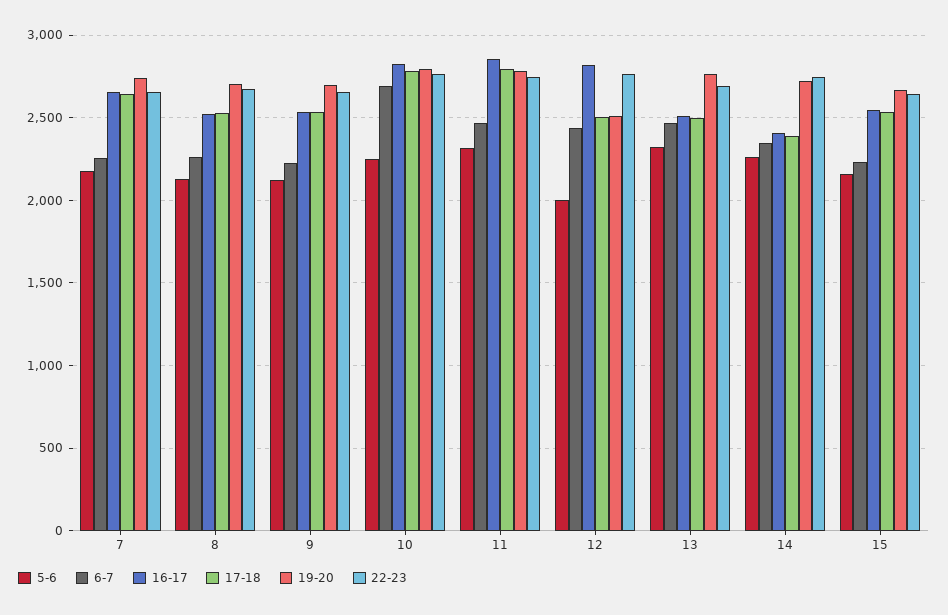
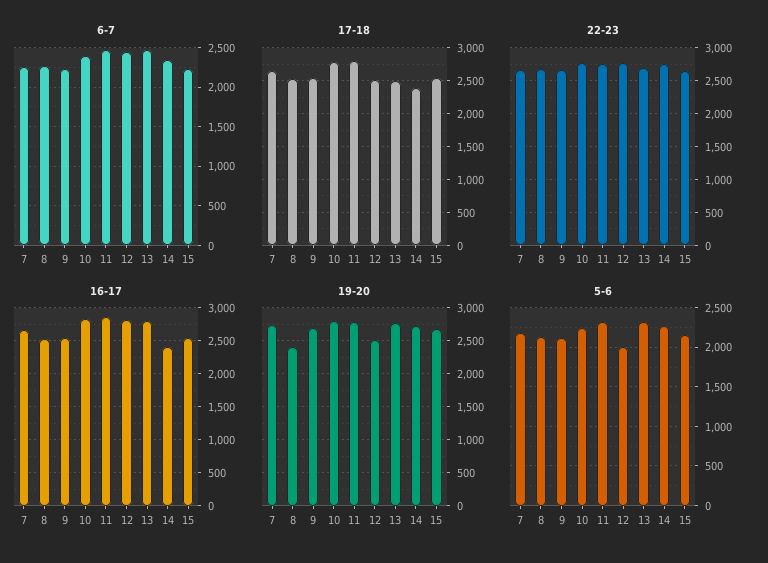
  {
    "5-6": {
      "7": 2200,
      "8": 2150,
      "9": 2100,
      "10": 2250,
      "11": 2300,
      "12": 2000,
      "13": 2300,
      "14": 2250,
      "15": 2150
    },
    "6-7": {
      "7": 2250,
      "8": 2250,
      "9": 2250,
-     "10": 2700,
+     "10": 2400,
      "11": 2450,
      "12": 2450,
      "13": 2450,
      "14": 2350,
      "15": 2250
    },
    "16-17": {
      "7": 2650,
      "8": 2500,
      "9": 2550,
      "10": 2800,
      "11": 2850,
      "12": 2800,
-     "13": 2500,
+     "13": 2800,
      "14": 2400,
      "15": 2550
    },
    "17-18": {
      "7": 2650,
      "8": 2550,
      "9": 2550,
      "10": 2800,
      "11": 2800,
      "12": 2500,
      "13": 2500,
      "14": 2400,
      "15": 2550
    },
    "19-20": {
      "7": 2750,
-     "8": 2700,
+     "8": 2400,
      "9": 2700,
      "10": 2800,
      "11": 2800,
      "12": 2500,
      "13": 2750,
      "14": 2700,
      "15": 2650
    },
    "22-23": {
      "7": 2650,
      "8": 2650,
      "9": 2650,
      "10": 2750,
      "11": 2750,
      "12": 2750,
      "13": 2700,
      "14": 2750,
      "15": 2650
    }
  }

